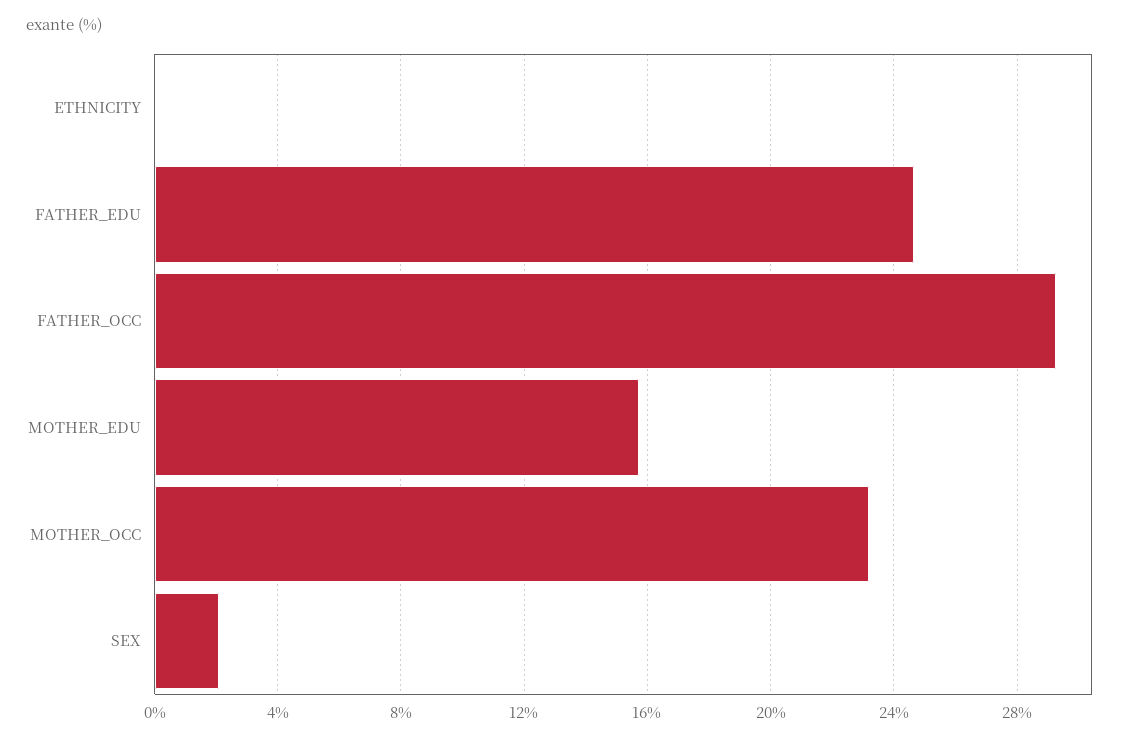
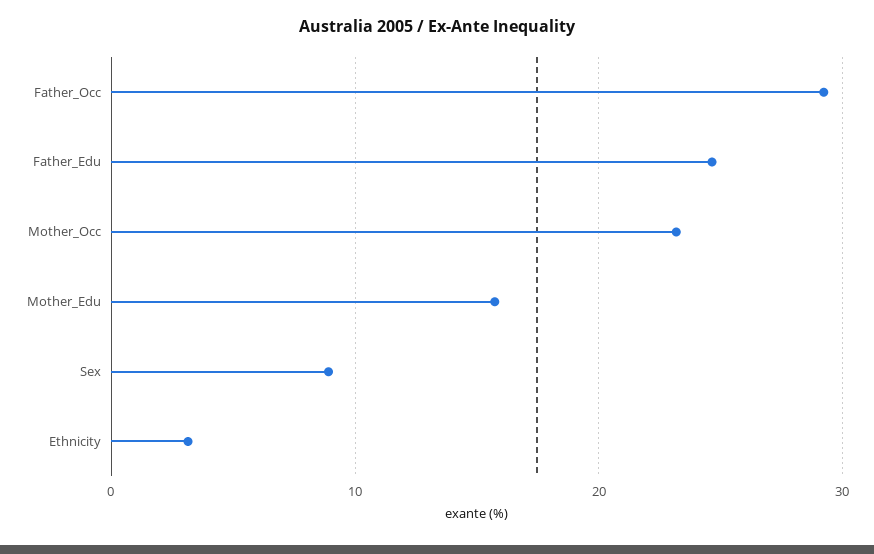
  {
-   "ETHNICITY": 0,
+   "ETHNICITY": 3,
    "FATHER_EDU": 24.5,
    "FATHER_OCC": 29.5,
    "MOTHER_EDU": 15.5,
    "MOTHER_OCC": 23,
-   "SEX": 2
+   "SEX": 9
  }

